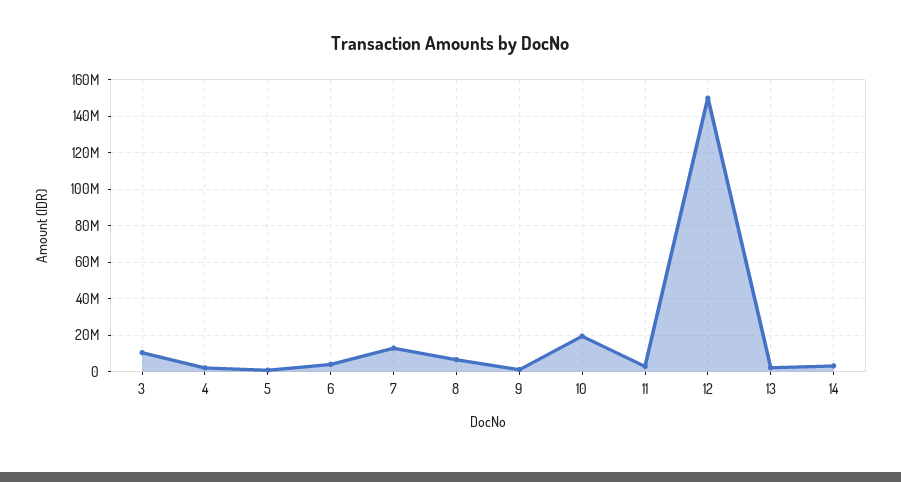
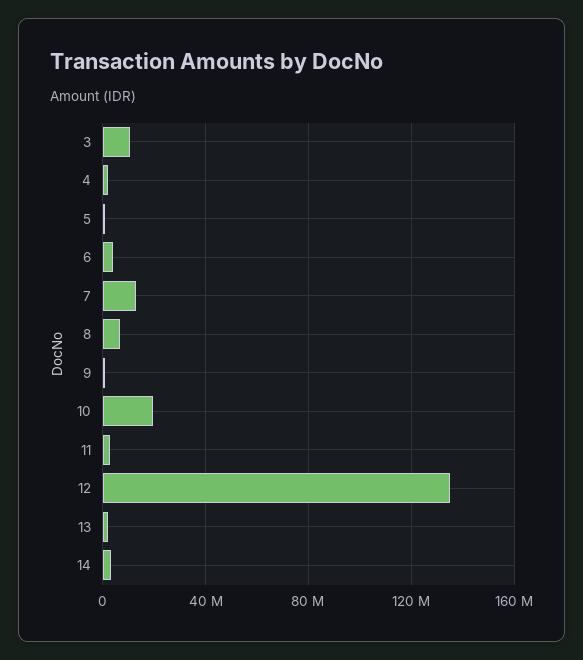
  {
    "3": 10000000,
    "4": 0,
    "5": 0,
    "6": 5000000,
    "7": 15000000,
    "8": 5000000,
    "9": 0,
    "10": 20000000,
    "11": 5000000,
-   "12": 150000000,
+   "12": 135000000,
    "13": 0,
    "14": 5000000
  }

